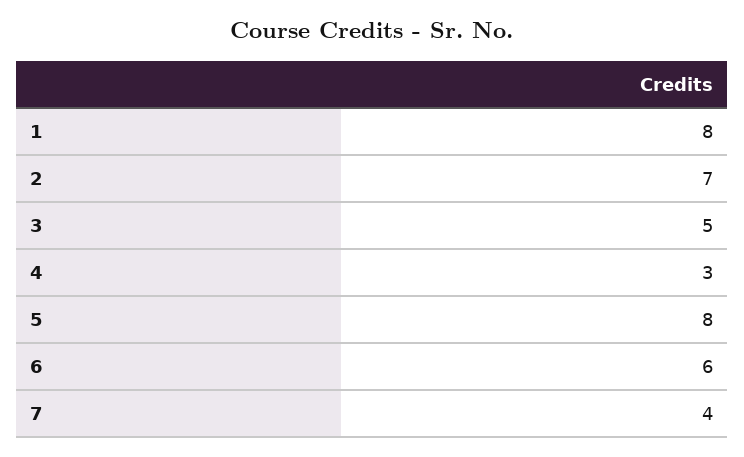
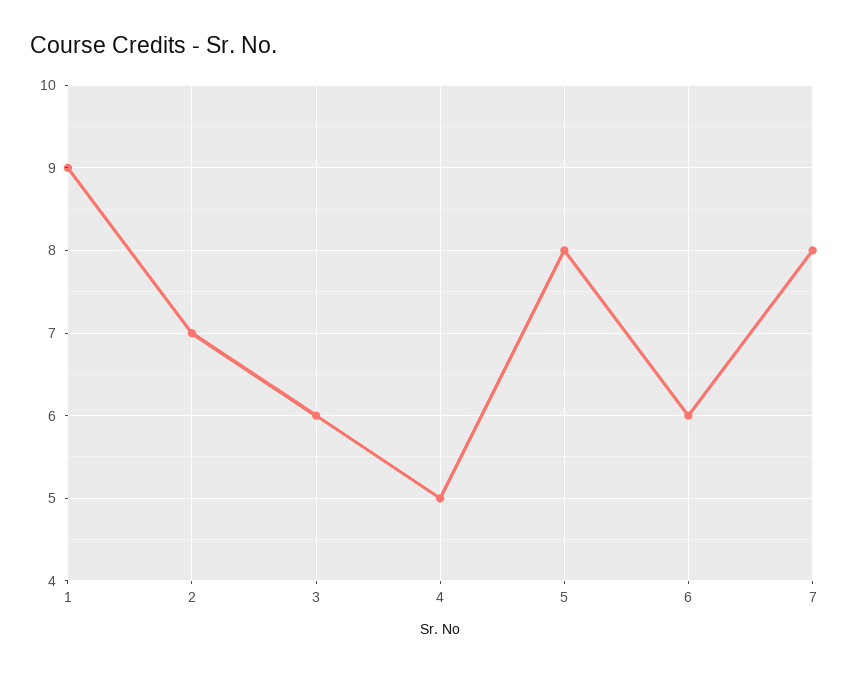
  {
-   "1": 8,
+   "1": 9,
    "2": 7,
-   "3": 5,
+   "3": 6,
-   "4": 3,
+   "4": 5,
    "5": 8,
    "6": 6,
-   "7": 4
+   "7": 8
  }

